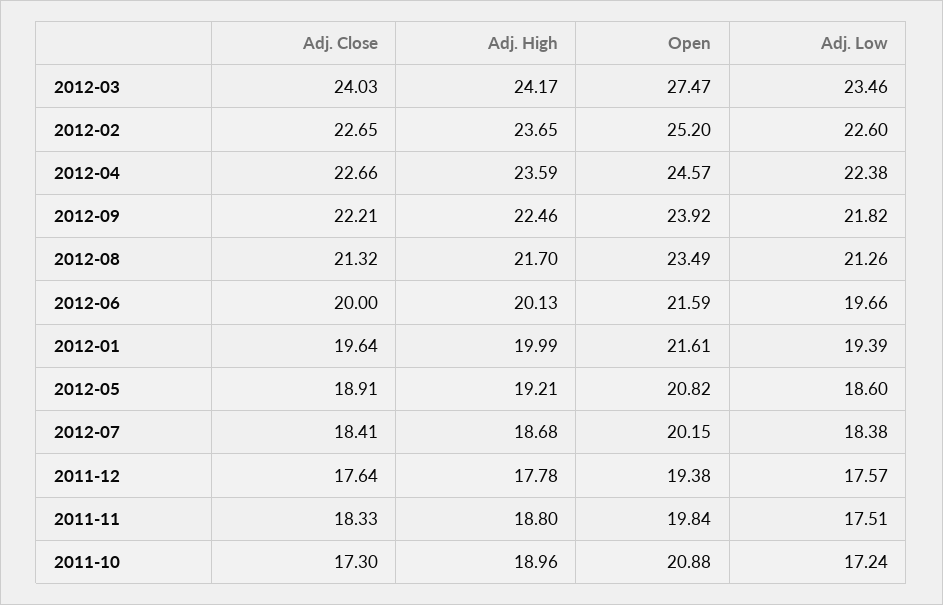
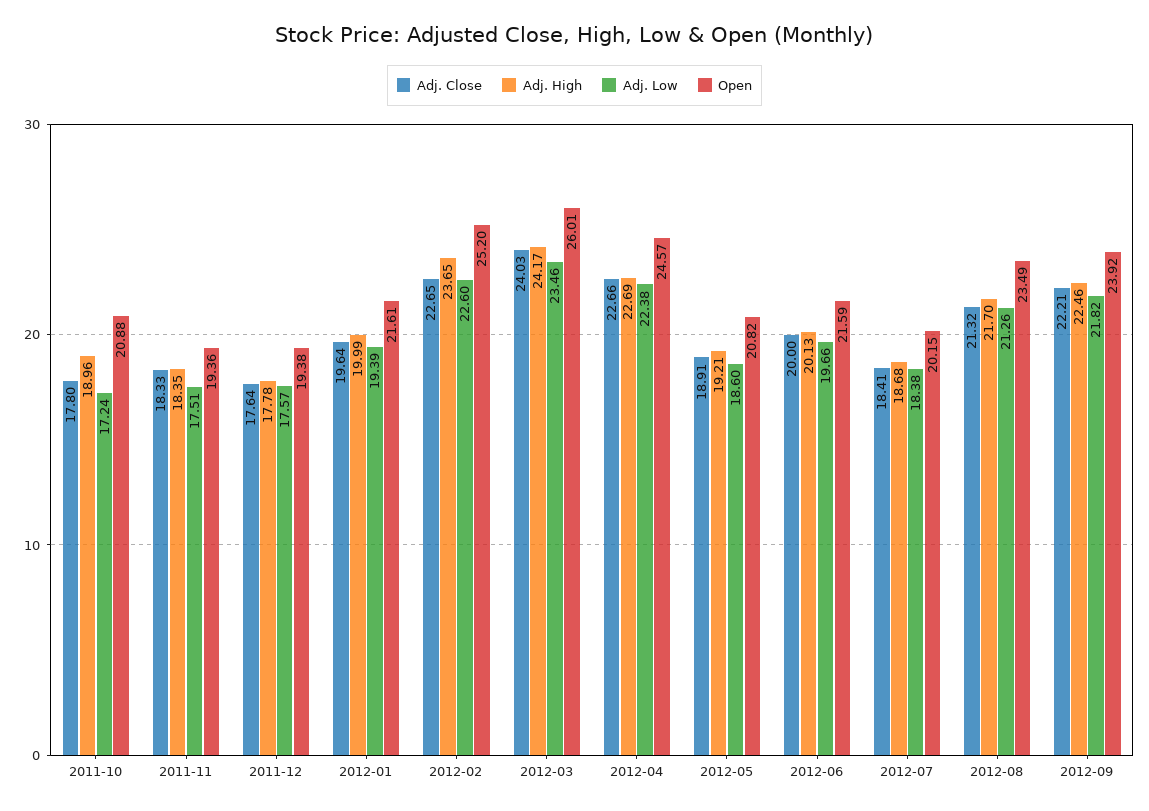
  {
    "Adj. Close": {
      "2012-03": 24.03,
      "2012-02": 22.65,
      "2012-04": 22.66,
      "2012-09": 22.21,
      "2012-08": 21.32,
      "2012-06": 20,
      "2012-01": 19.64,
      "2012-05": 18.91,
      "2012-07": 18.41,
      "2011-12": 17.64,
      "2011-11": 18.33,
-     "2011-10": 17.3
+     "2011-10": 17.8
    },
    "Adj. High": {
      "2012-03": 24.17,
      "2012-02": 23.65,
-     "2012-04": 23.59,
+     "2012-04": 22.69,
      "2012-09": 22.46,
      "2012-08": 21.7,
      "2012-06": 20.13,
      "2012-01": 19.99,
      "2012-05": 19.21,
      "2012-07": 18.68,
      "2011-12": 17.78,
-     "2011-11": 18.8,
+     "2011-11": 18.35,
      "2011-10": 18.96
    },
    "Open": {
-     "2012-03": 27.47,
+     "2012-03": 26.01,
      "2012-02": 25.2,
      "2012-04": 24.57,
      "2012-09": 23.92,
      "2012-08": 23.49,
      "2012-06": 21.59,
      "2012-01": 21.61,
      "2012-05": 20.82,
      "2012-07": 20.15,
      "2011-12": 19.38,
-     "2011-11": 19.84,
+     "2011-11": 19.36,
      "2011-10": 20.88
    },
    "Adj. Low": {
      "2012-03": 23.46,
      "2012-02": 22.6,
      "2012-04": 22.38,
      "2012-09": 21.82,
      "2012-08": 21.26,
      "2012-06": 19.66,
      "2012-01": 19.39,
      "2012-05": 18.6,
      "2012-07": 18.38,
      "2011-12": 17.57,
      "2011-11": 17.51,
      "2011-10": 17.24
    }
  }

